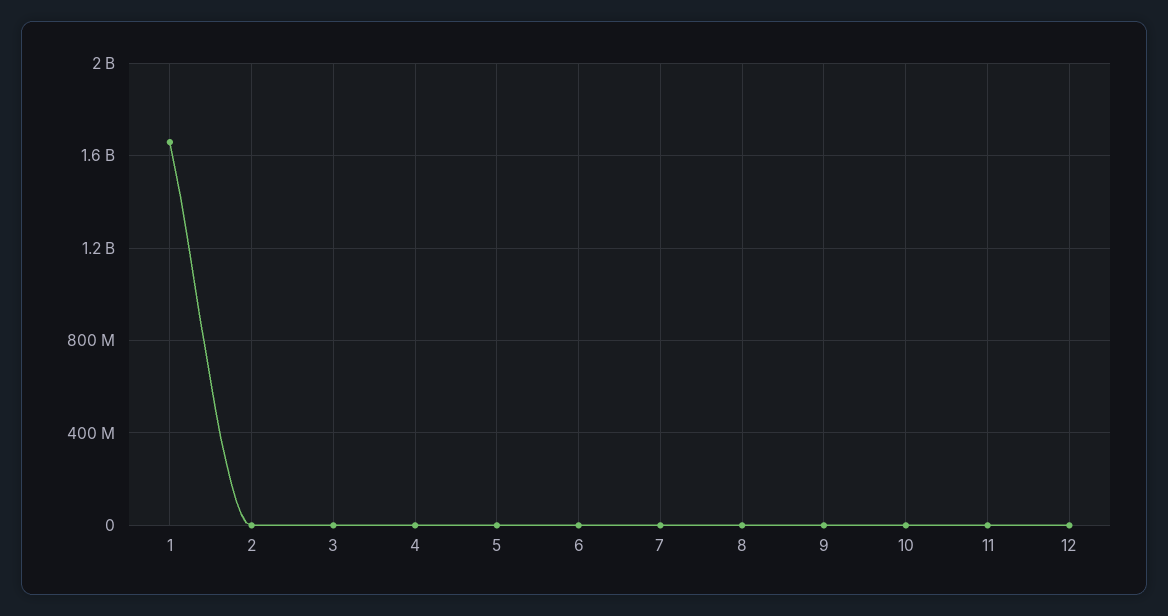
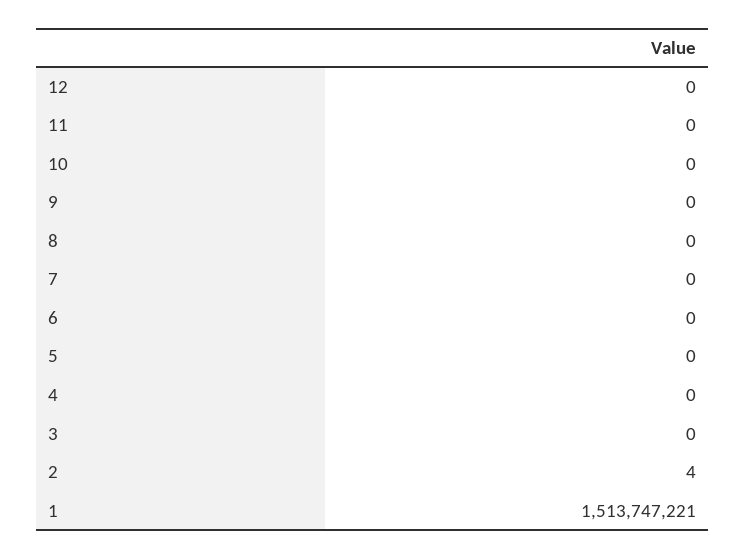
  {
-   "1": 1650000000,
+   "1": 1513747221,
    "2": 4,
    "3": 0,
    "4": 0,
    "5": 0,
    "6": 0,
    "7": 0,
    "8": 0,
    "9": 0,
    "10": 0,
    "11": 0,
    "12": 0
  }

